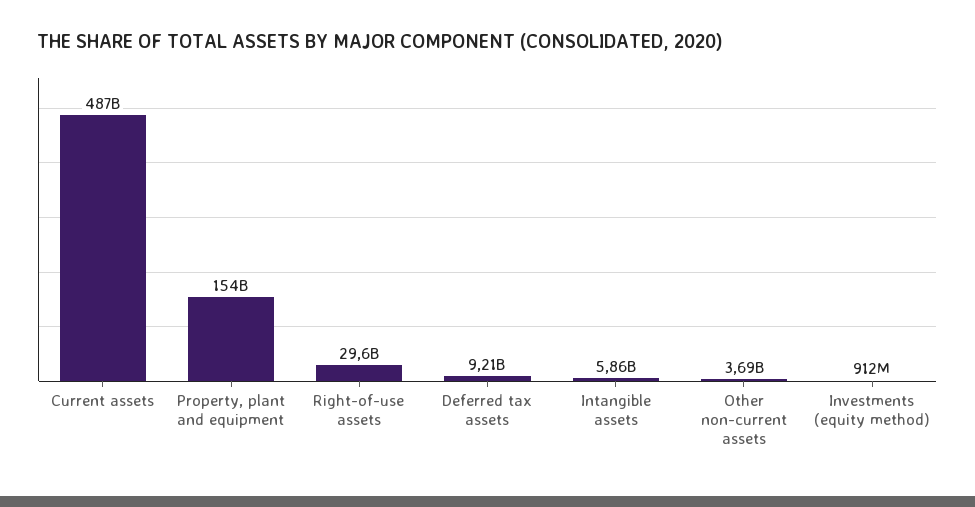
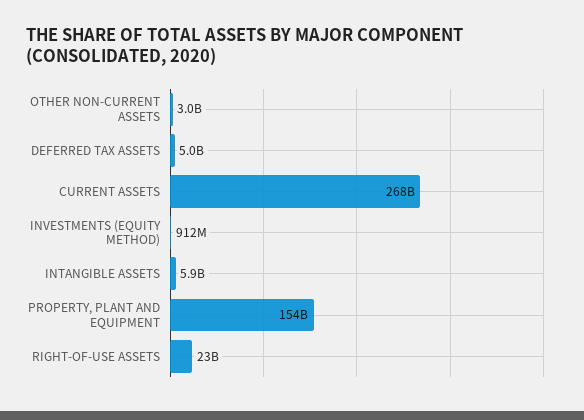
  {
-   "Current assets": 487000000000,
+   "Current assets": 268000000000,
    "Property, plant and equipment": 154000000000,
-   "Right-of-use assets": 29600000000,
+   "Right-of-use assets": 23000000000,
-   "Deferred tax assets": 9210000000,
+   "Deferred tax assets": 5000000000,
    "Intangible assets": 5860000000,
-   "Other non-current assets": 3690000000,
+   "Other non-current assets": 3000000000,
    "Investments (equity method)": 912000000
  }

